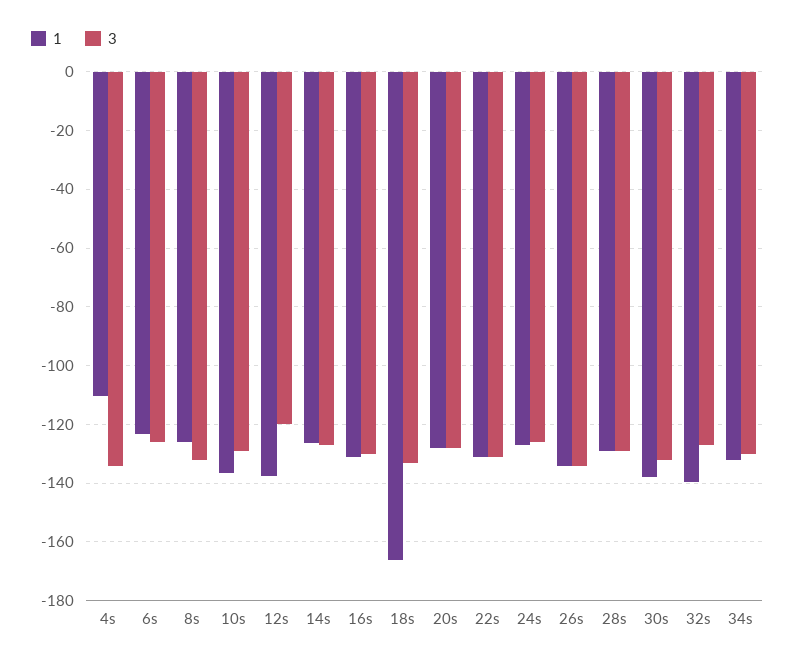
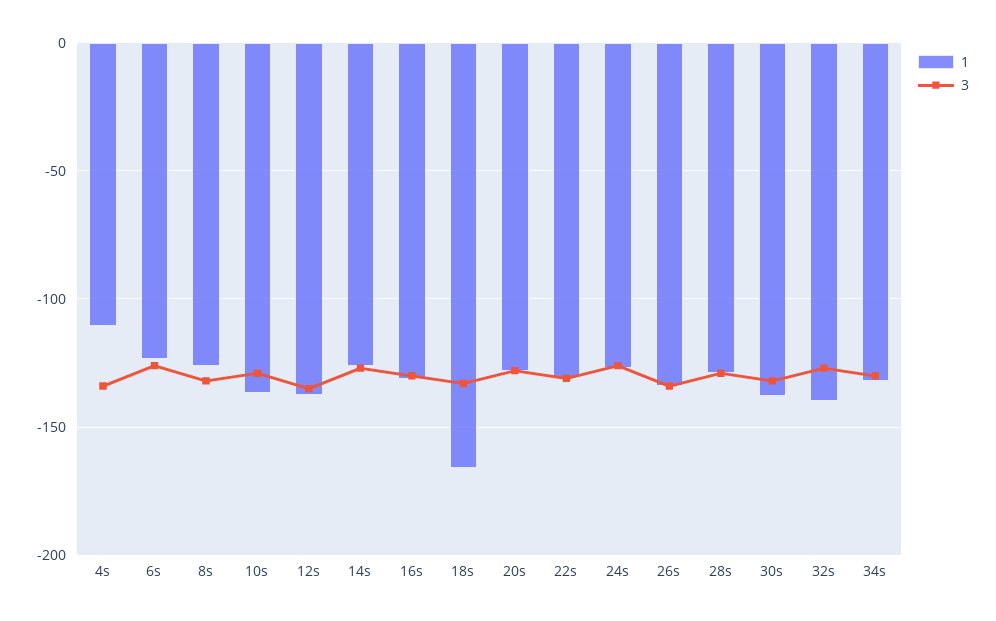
  {
    "1": {
      "4s": -110,
      "6s": -122.5,
      "8s": -125,
      "10s": -137.5,
      "12s": -137.5,
      "14s": -125,
      "16s": -130,
      "18s": -165,
      "20s": -127.5,
      "22s": -130,
      "24s": -127.5,
      "26s": -135,
      "28s": -130,
      "30s": -137.5,
      "32s": -140,
      "34s": -132.5
    },
    "3": {
      "4s": -135,
      "6s": -125,
      "8s": -132.5,
      "10s": -130,
-     "12s": -120,
+     "12s": -135,
      "14s": -127.5,
      "16s": -130,
      "18s": -132.5,
      "20s": -127.5,
      "22s": -130,
      "24s": -125,
      "26s": -135,
      "28s": -130,
      "30s": -132.5,
      "32s": -127.5,
      "34s": -130
    }
  }

